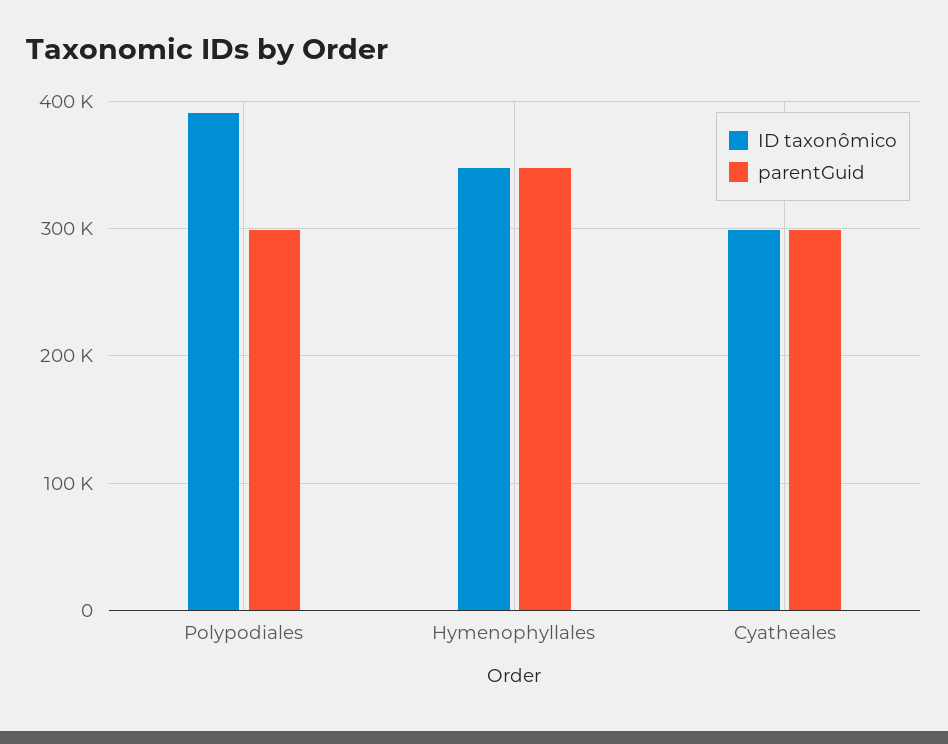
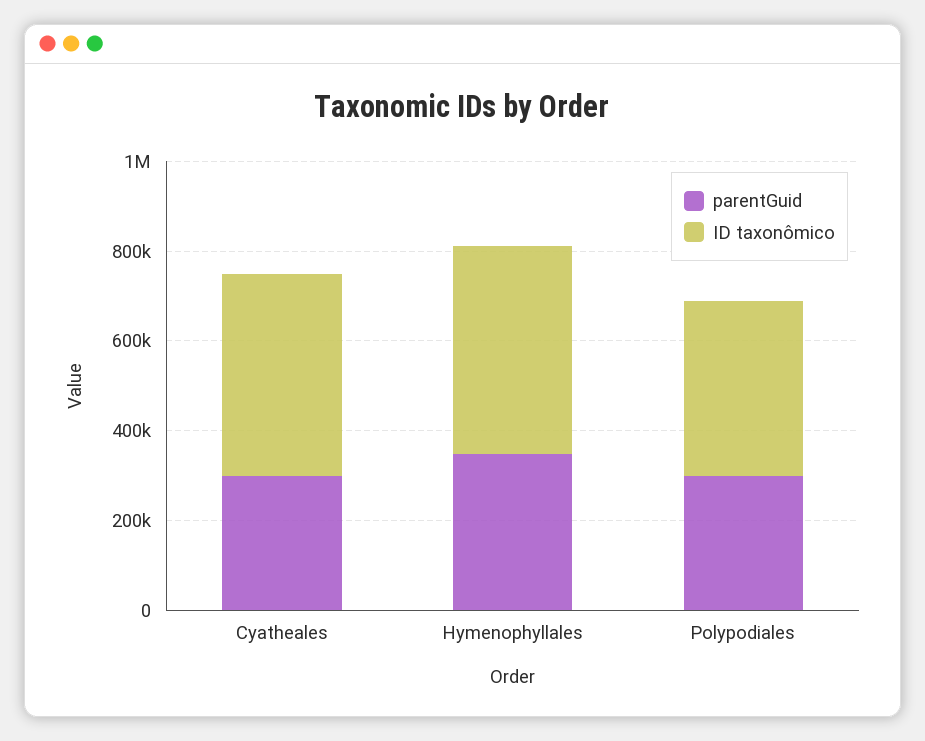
  {
    "ID taxonômico": {
      "Polypodiales": 390000,
-     "Hymenophyllales": 350000,
+     "Hymenophyllales": 450000,
-     "Cyatheales": 300000
+     "Cyatheales": 450000
    },
    "parentGuid": {
      "Polypodiales": 300000,
      "Hymenophyllales": 350000,
      "Cyatheales": 300000
    }
  }

